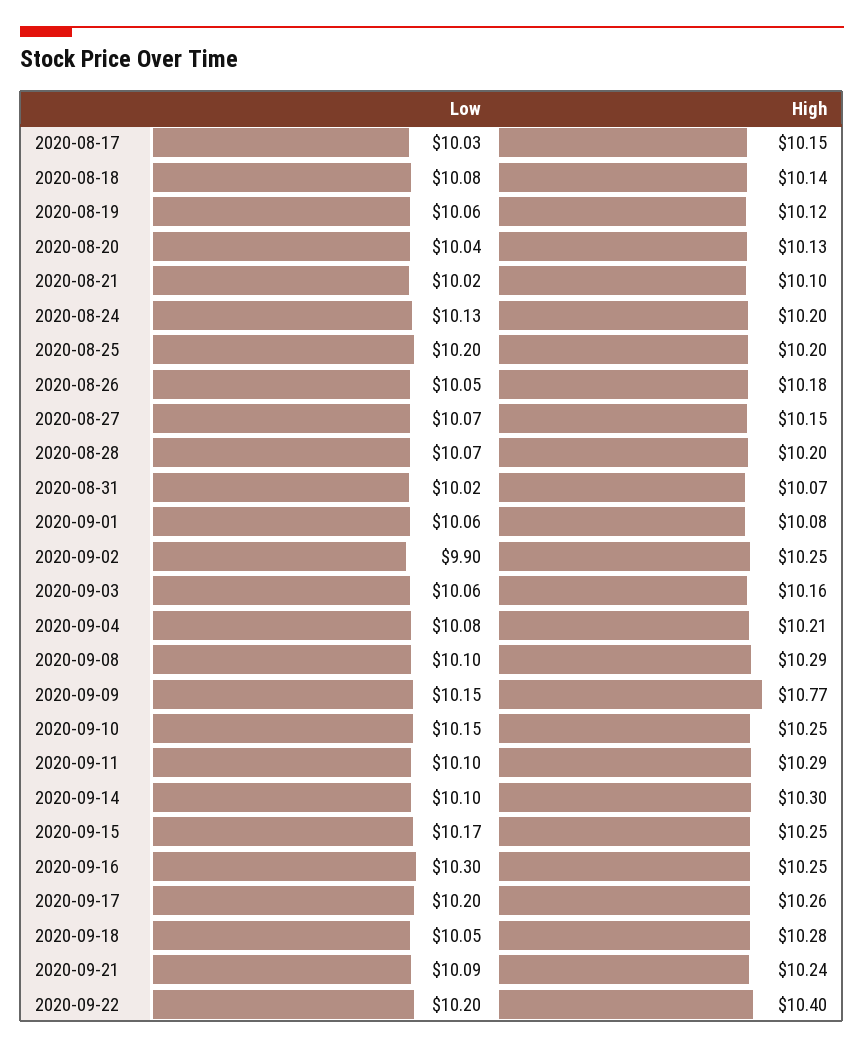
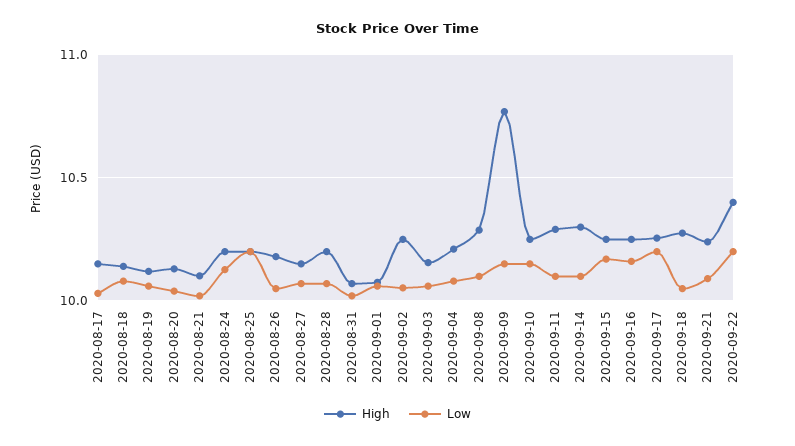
  {
    "Low": {
      "2020-08-17": 10.03,
      "2020-08-18": 10.08,
      "2020-08-19": 10.06,
      "2020-08-20": 10.04,
      "2020-08-21": 10.02,
      "2020-08-24": 10.13,
      "2020-08-25": 10.2,
      "2020-08-26": 10.05,
      "2020-08-27": 10.07,
      "2020-08-28": 10.07,
      "2020-08-31": 10.02,
      "2020-09-01": 10.06,
-     "2020-09-02": 9.9,
+     "2020-09-02": 10.05,
      "2020-09-03": 10.06,
      "2020-09-04": 10.08,
      "2020-09-08": 10.1,
      "2020-09-09": 10.15,
      "2020-09-10": 10.15,
      "2020-09-11": 10.1,
      "2020-09-14": 10.1,
      "2020-09-15": 10.17,
-     "2020-09-16": 10.3,
+     "2020-09-16": 10.15,
      "2020-09-17": 10.2,
      "2020-09-18": 10.05,
      "2020-09-21": 10.09,
      "2020-09-22": 10.2
    },
    "High": {
      "2020-08-17": 10.15,
      "2020-08-18": 10.14,
      "2020-08-19": 10.12,
      "2020-08-20": 10.13,
      "2020-08-21": 10.1,
      "2020-08-24": 10.2,
      "2020-08-25": 10.2,
      "2020-08-26": 10.18,
      "2020-08-27": 10.15,
      "2020-08-28": 10.2,
      "2020-08-31": 10.07,
      "2020-09-01": 10.08,
      "2020-09-02": 10.25,
      "2020-09-03": 10.16,
      "2020-09-04": 10.21,
      "2020-09-08": 10.29,
      "2020-09-09": 10.77,
      "2020-09-10": 10.25,
      "2020-09-11": 10.29,
      "2020-09-14": 10.3,
      "2020-09-15": 10.25,
      "2020-09-16": 10.25,
      "2020-09-17": 10.26,
      "2020-09-18": 10.28,
      "2020-09-21": 10.24,
      "2020-09-22": 10.4
    }
  }

